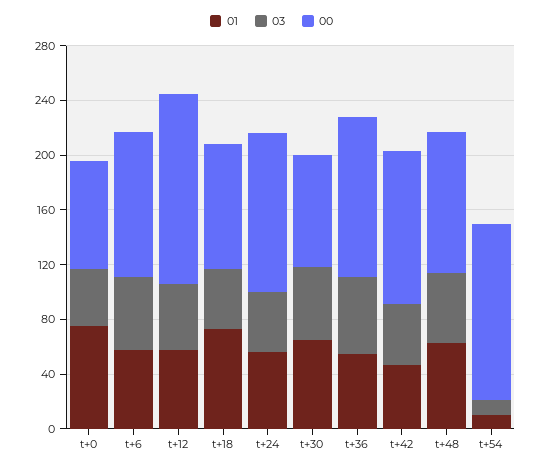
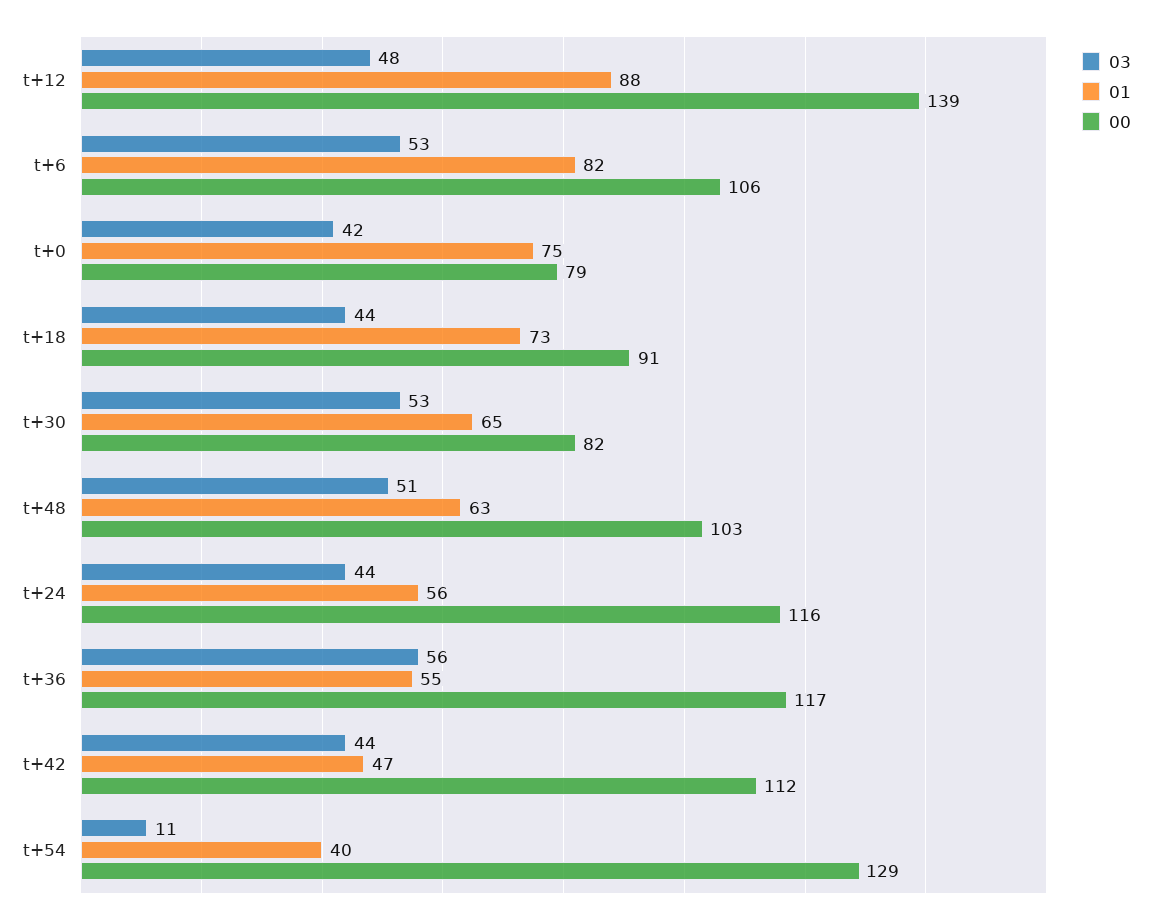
  {
    "01": {
      "t+0": 75,
-     "t+6": 60,
+     "t+6": 82,
-     "t+12": 60,
+     "t+12": 88,
      "t+18": 73,
      "t+24": 56,
      "t+30": 65,
      "t+36": 55,
      "t+42": 47,
      "t+48": 63,
-     "t+54": 10
+     "t+54": 40
    },
    "03": {
      "t+0": 42,
      "t+6": 53,
      "t+12": 48,
      "t+18": 44,
      "t+24": 44,
      "t+30": 53,
      "t+36": 56,
      "t+42": 44,
      "t+48": 51,
      "t+54": 11
    },
    "00": {
      "t+0": 79,
      "t+6": 106,
      "t+12": 139,
      "t+18": 91,
      "t+24": 116,
      "t+30": 82,
      "t+36": 117,
      "t+42": 112,
      "t+48": 103,
      "t+54": 129
    }
  }

